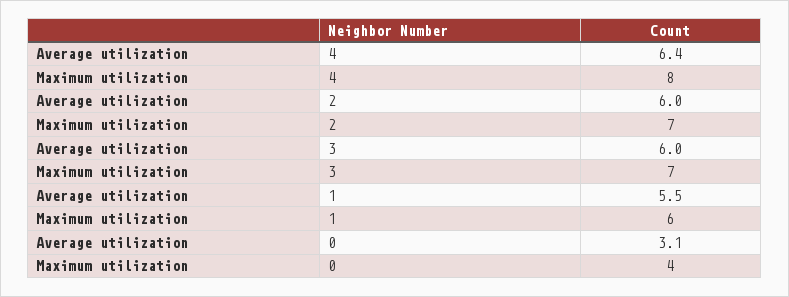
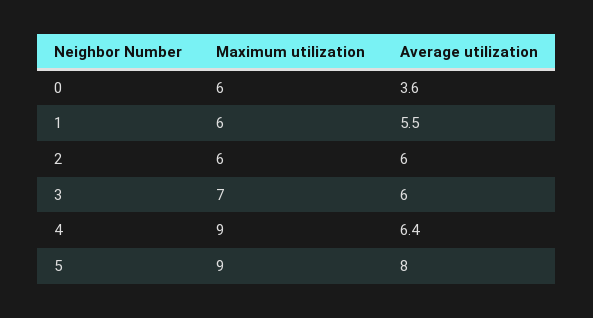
  {
    "Average utilization": {
      "4": 6.4,
      "2": 6,
      "3": 6,
      "1": 5.5,
-     "0": 3.1
+     "0": 3.6,
+     "5": 8
    },
    "Maximum utilization": {
-     "4": 8,
+     "4": 9,
-     "2": 7,
+     "2": 6,
      "3": 7,
      "1": 6,
-     "0": 4
+     "0": 6,
+     "5": 9
    }
  }

